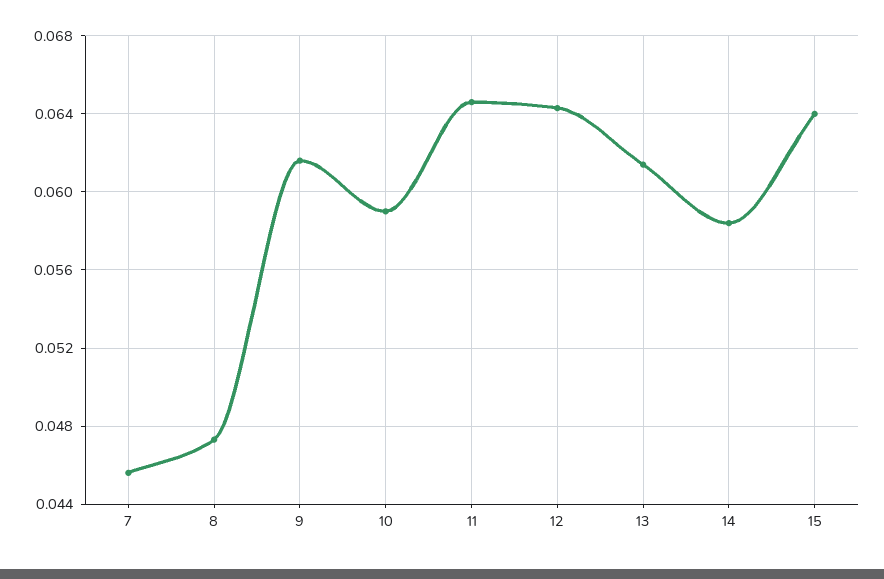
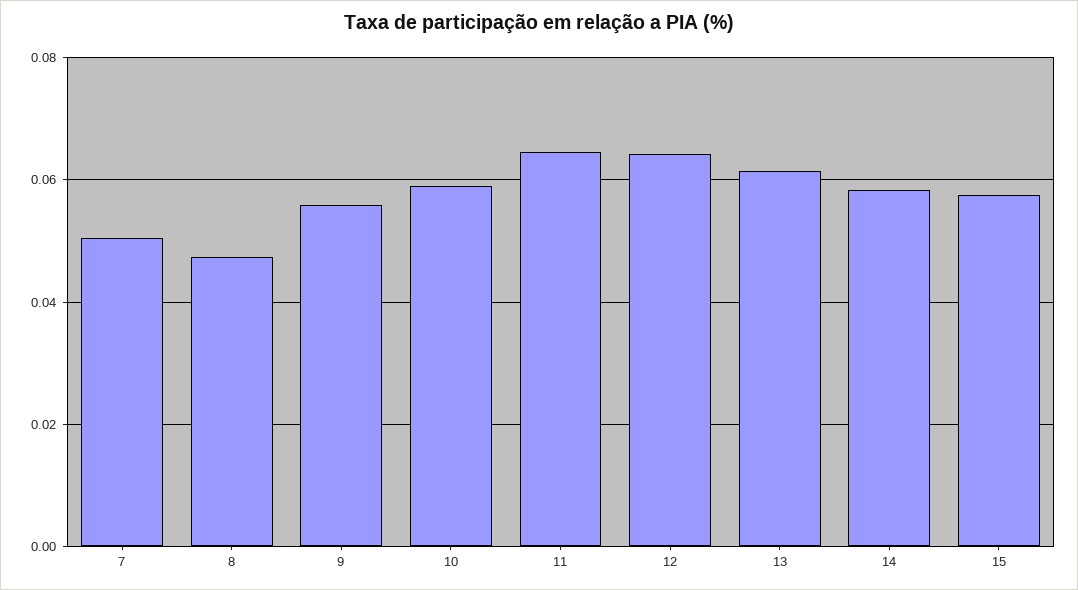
  {
-   "7": 0.0455,
+   "7": 0.05,
    "8": 0.0475,
-   "9": 0.0615,
+   "9": 0.056,
    "10": 0.059,
    "11": 0.0645,
    "12": 0.0645,
    "13": 0.0615,
    "14": 0.0585,
-   "15": 0.064
+   "15": 0.058
  }

